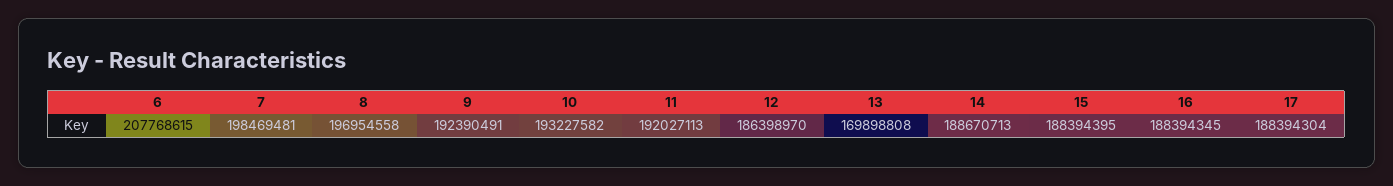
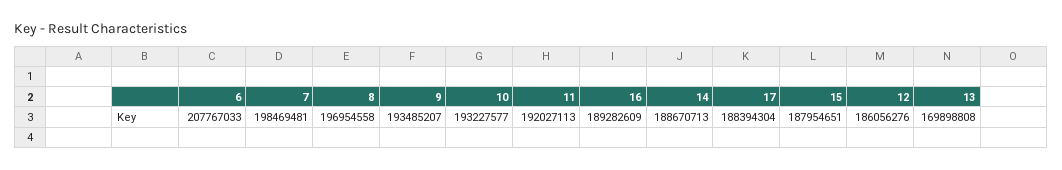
  {
-   "6": 207768615,
+   "6": 207767033,
    "7": 198469481,
    "8": 196954558,
-   "9": 192390491,
+   "9": 193485207,
-   "10": 193227582,
+   "10": 193227577,
    "11": 192027113,
-   "12": 186398970,
+   "12": 186056276,
    "13": 169898808,
    "14": 188670713,
-   "15": 188394395,
+   "15": 187954651,
-   "16": 188394345,
+   "16": 189282609,
    "17": 188394304
  }

